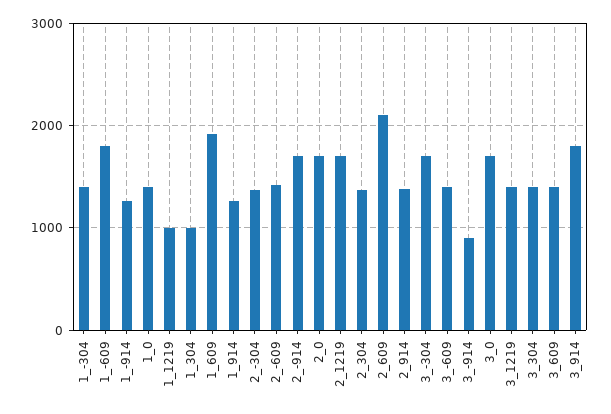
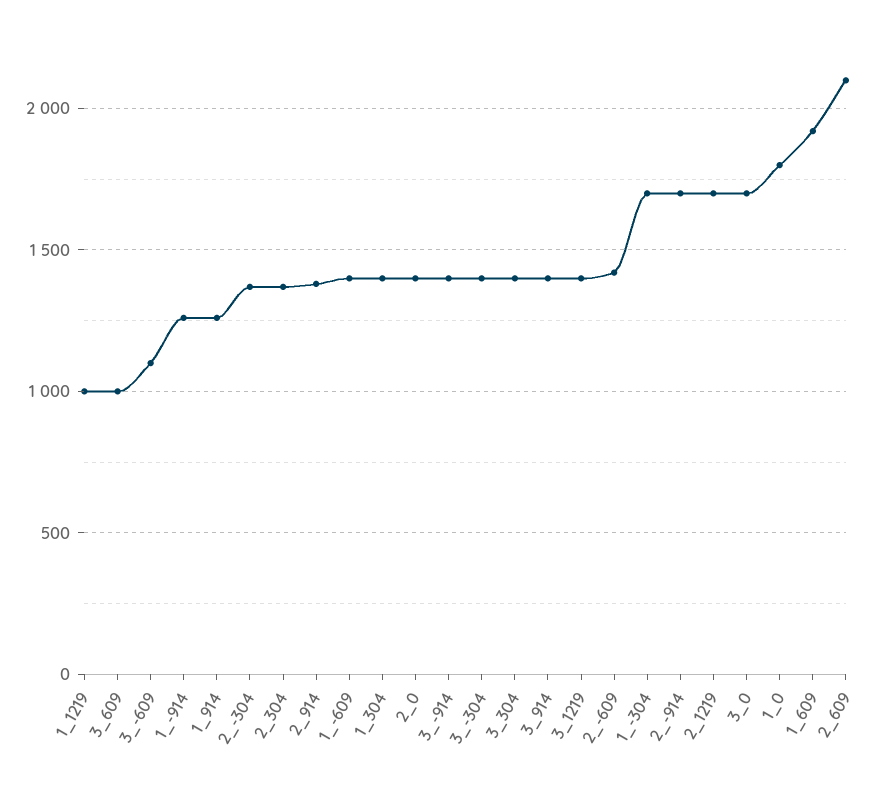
  {
-   "1_-304": 1400,
+   "1_-304": 1700,
-   "1_-609": 1800,
+   "1_-609": 1400,
    "1_-914": 1250,
-   "1_0": 1400,
+   "1_0": 1800,
    "1_1219": 1000,
-   "1_304": 1000,
+   "1_304": 1400,
    "1_609": 1900,
    "1_914": 1250,
    "2_-304": 1350,
    "2_-609": 1400,
    "2_-914": 1700,
-   "2_0": 1700,
+   "2_0": 1400,
    "2_1219": 1700,
    "2_304": 1350,
    "2_609": 2100,
    "2_914": 1400,
-   "3_-304": 1700,
+   "3_-304": 1400,
-   "3_-609": 1400,
+   "3_-609": 1100,
-   "3_-914": 900,
+   "3_-914": 1400,
    "3_0": 1700,
    "3_1219": 1400,
    "3_304": 1400,
-   "3_609": 1400,
+   "3_609": 1000,
-   "3_914": 1800
+   "3_914": 1400
  }

